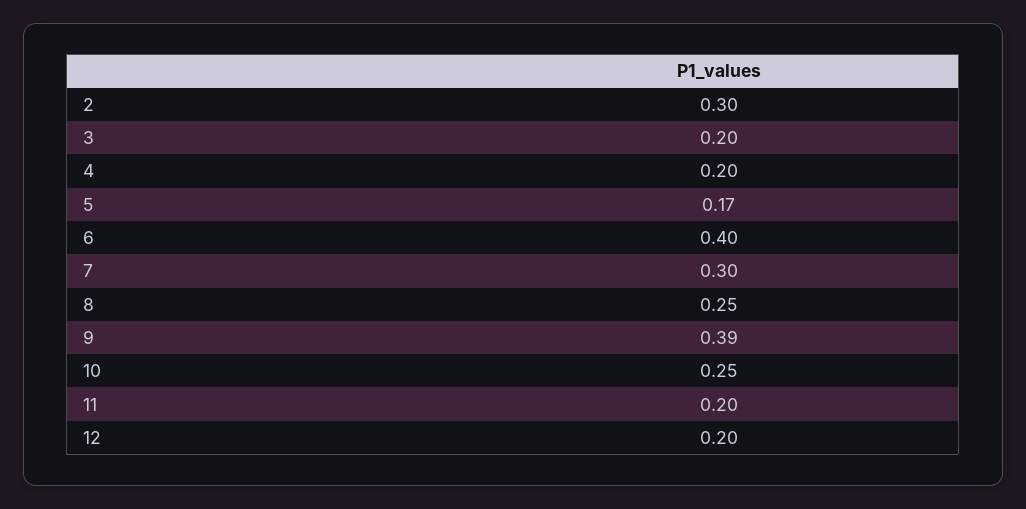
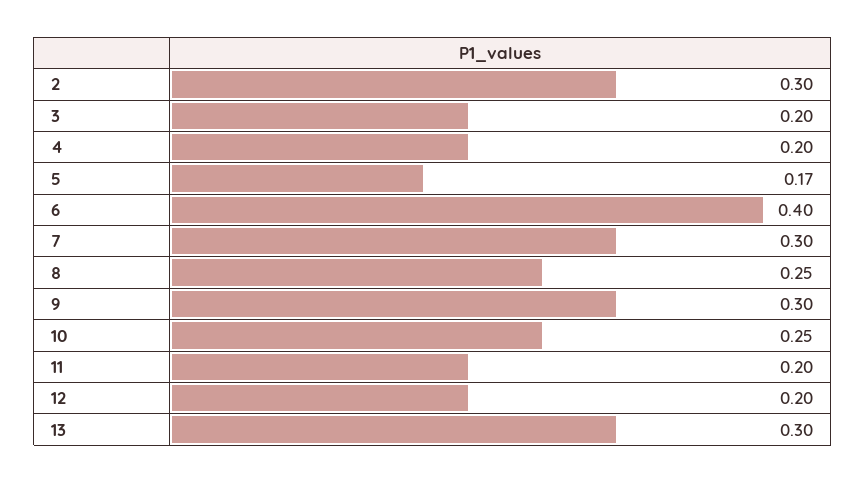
  {
    "2": 0.3,
    "3": 0.2,
    "4": 0.2,
    "5": 0.17,
    "6": 0.4,
    "7": 0.3,
    "8": 0.25,
-   "9": 0.39,
+   "9": 0.3,
    "10": 0.25,
    "11": 0.2,
-   "12": 0.2
+   "12": 0.2,
+   "13": 0.3
  }

